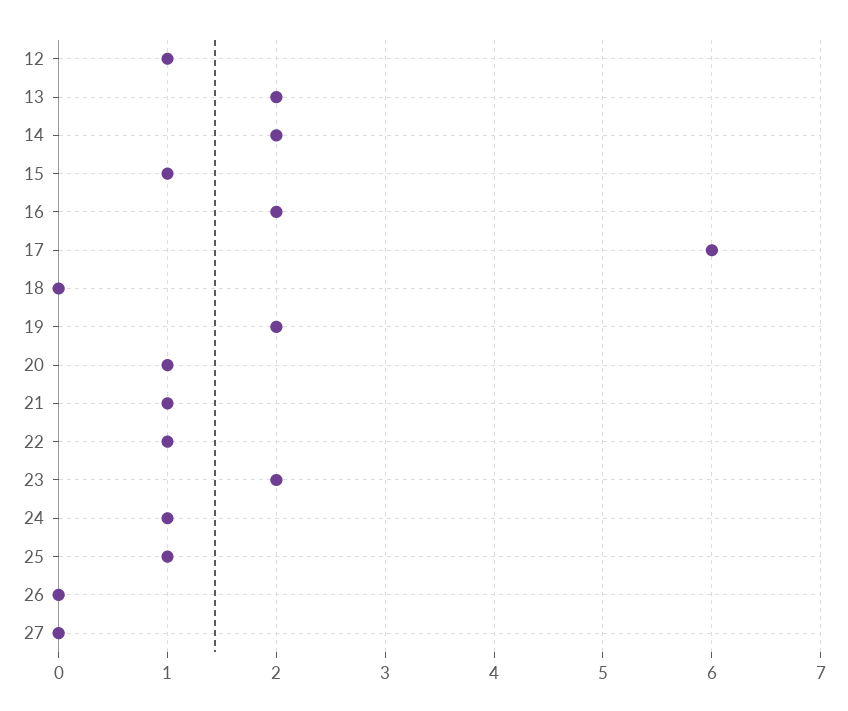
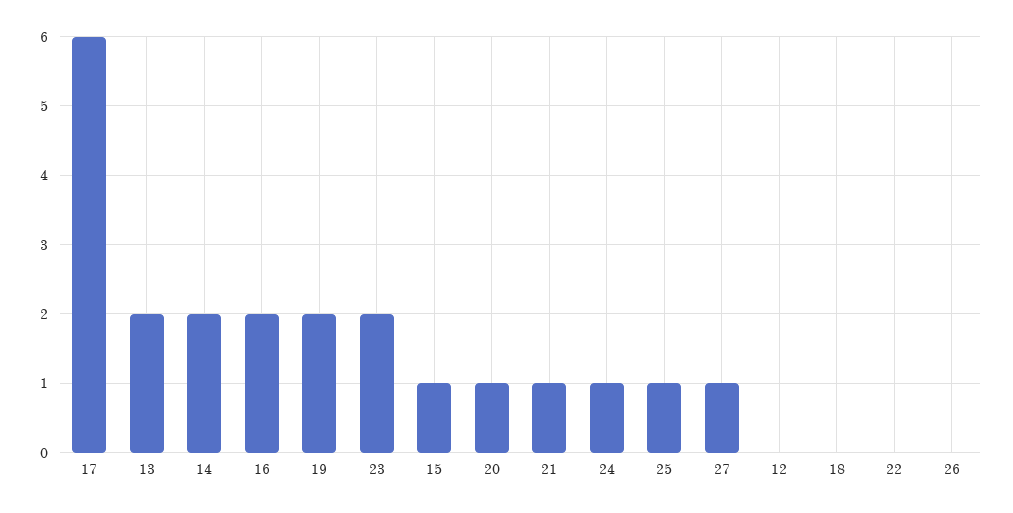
  {
-   "12": 1,
+   "12": 0,
    "13": 2,
    "14": 2,
    "15": 1,
    "16": 2,
    "17": 6,
    "18": 0,
    "19": 2,
    "20": 1,
    "21": 1,
-   "22": 1,
+   "22": 0,
    "23": 2,
    "24": 1,
    "25": 1,
    "26": 0,
-   "27": 0
+   "27": 1
  }

